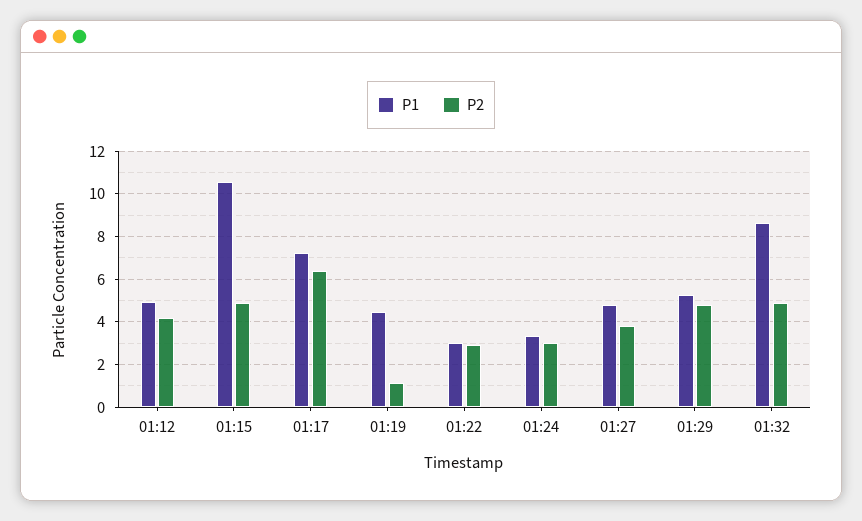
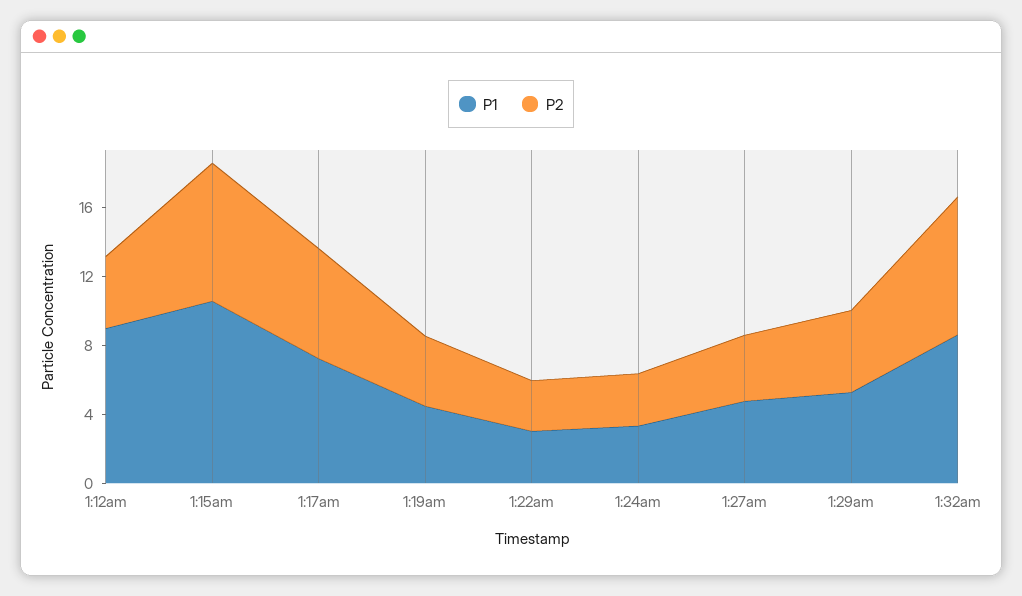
  {
    "P1": {
-     "01:12": 5,
+     "01:12": 9,
      "01:15": 10.5,
      "01:17": 7,
      "01:19": 4.5,
      "01:22": 3,
      "01:24": 3.5,
      "01:27": 5,
      "01:29": 5.5,
      "01:32": 8.5
    },
    "P2": {
      "01:12": 4,
-     "01:15": 5,
+     "01:15": 8,
      "01:17": 6.5,
-     "01:19": 1,
+     "01:19": 4,
      "01:22": 3,
      "01:24": 3,
      "01:27": 4,
      "01:29": 5,
-     "01:32": 5
+     "01:32": 8
    }
  }

